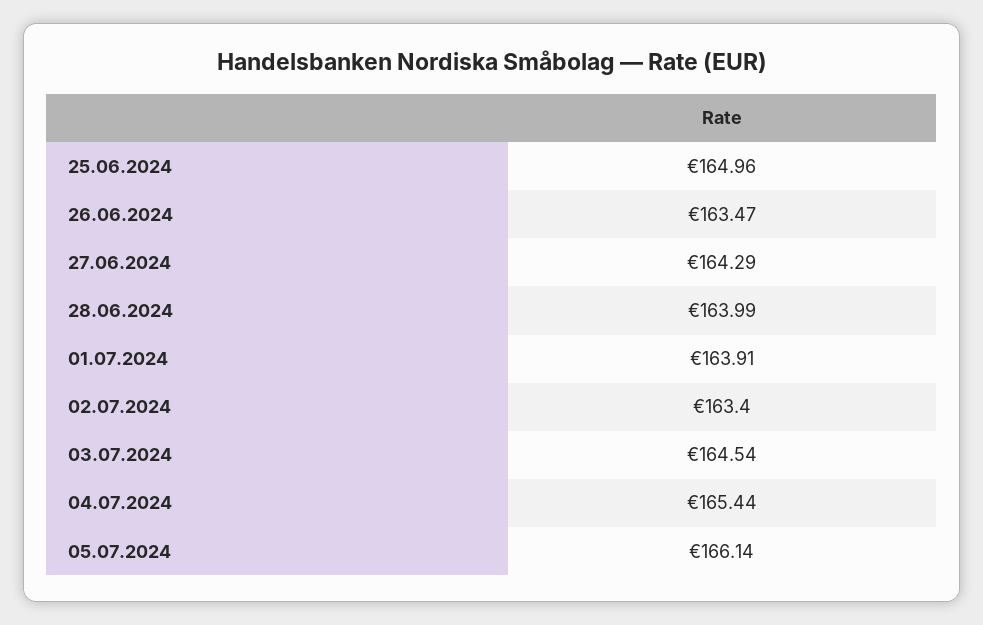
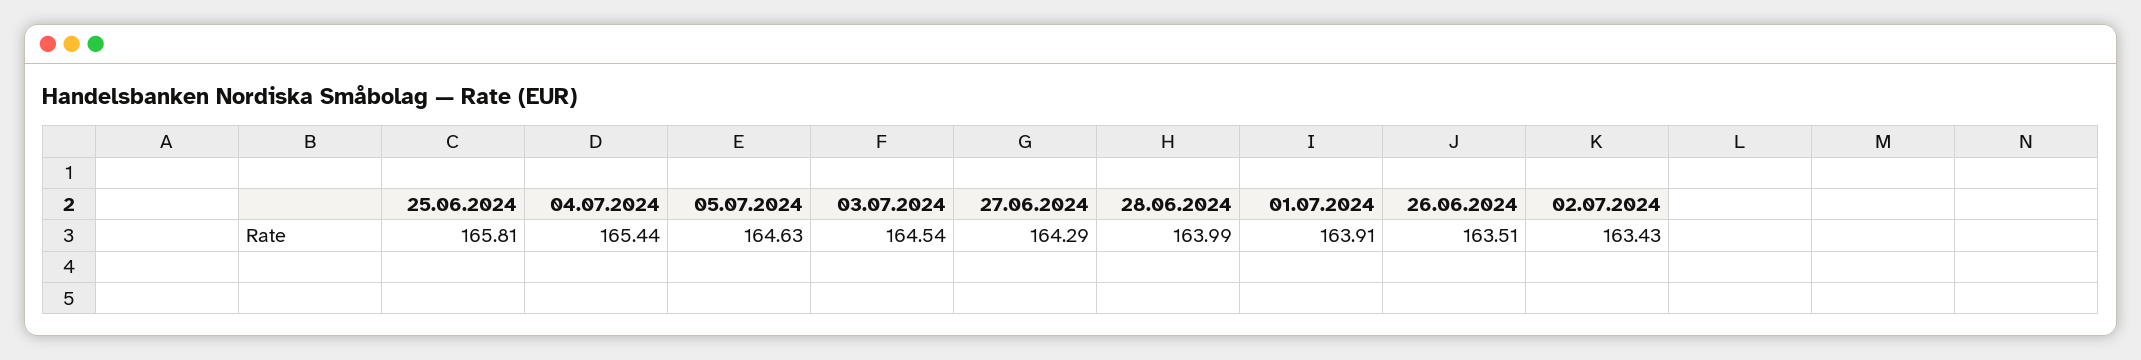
  {
-   "25.06.2024": 164.96,
+   "25.06.2024": 165.81,
-   "26.06.2024": 163.47,
+   "26.06.2024": 163.51,
    "27.06.2024": 164.29,
    "28.06.2024": 163.99,
    "01.07.2024": 163.91,
-   "02.07.2024": 163.4,
+   "02.07.2024": 163.43,
    "03.07.2024": 164.54,
    "04.07.2024": 165.44,
-   "05.07.2024": 166.14
+   "05.07.2024": 164.63
  }

